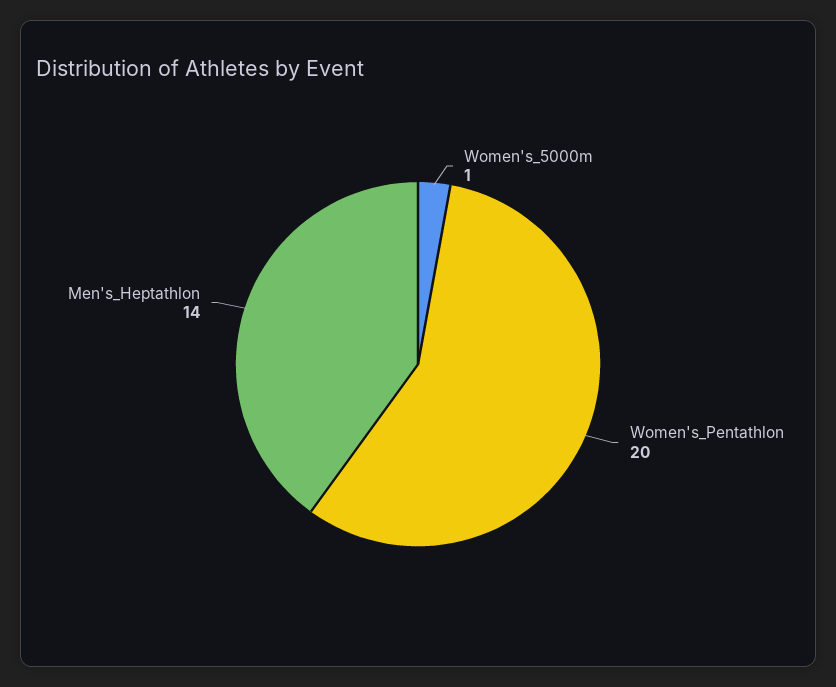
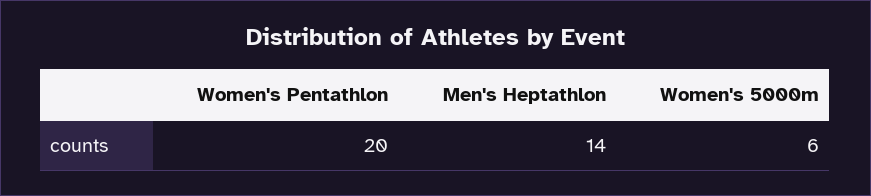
  {
-   "Women's_5000m": 1,
+   "Women's_5000m": 6,
    "Women's_Pentathlon": 20,
    "Men's_Heptathlon": 14
  }

